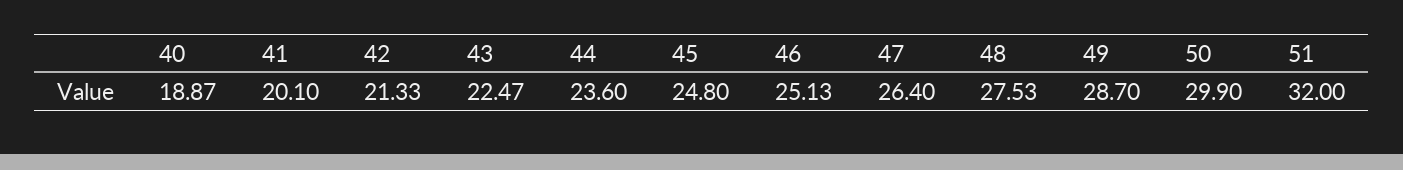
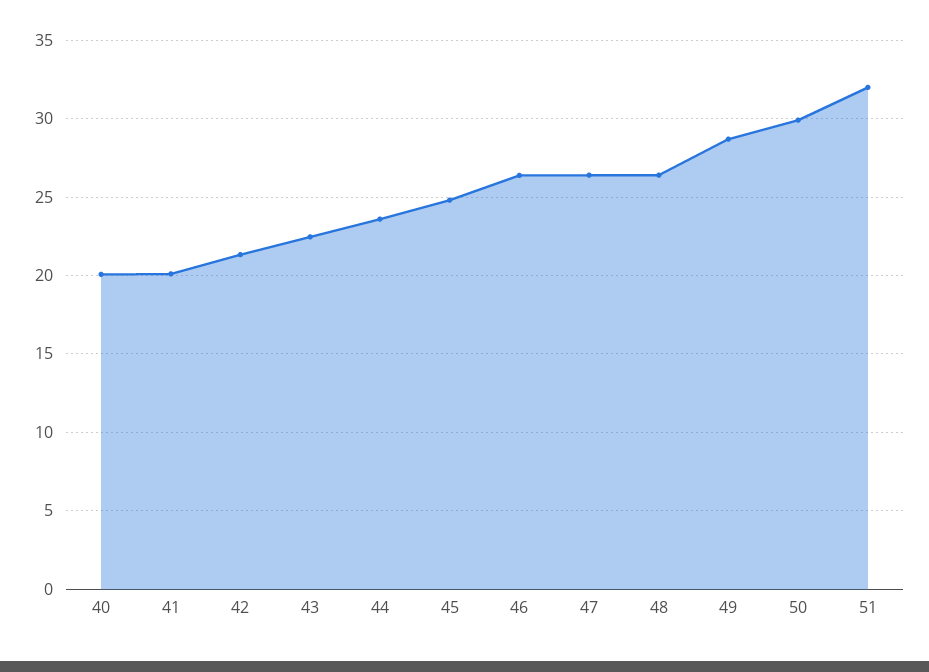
  {
-   "40": 18.87,
+   "40": 20,
    "41": 20.1,
    "42": 21.33,
    "43": 22.47,
    "44": 23.6,
    "45": 24.8,
-   "46": 25.13,
+   "46": 26.5,
    "47": 26.4,
-   "48": 27.53,
+   "48": 26.5,
    "49": 28.7,
    "50": 29.9,
    "51": 32
  }

